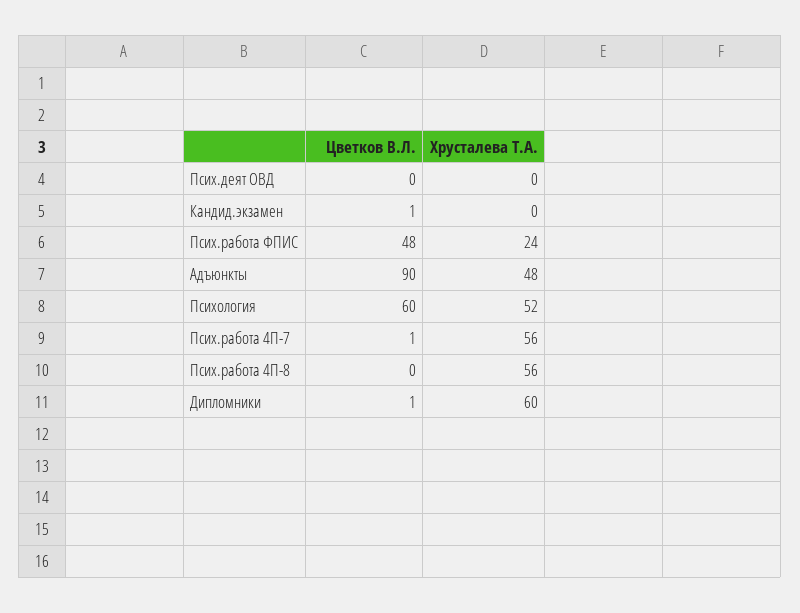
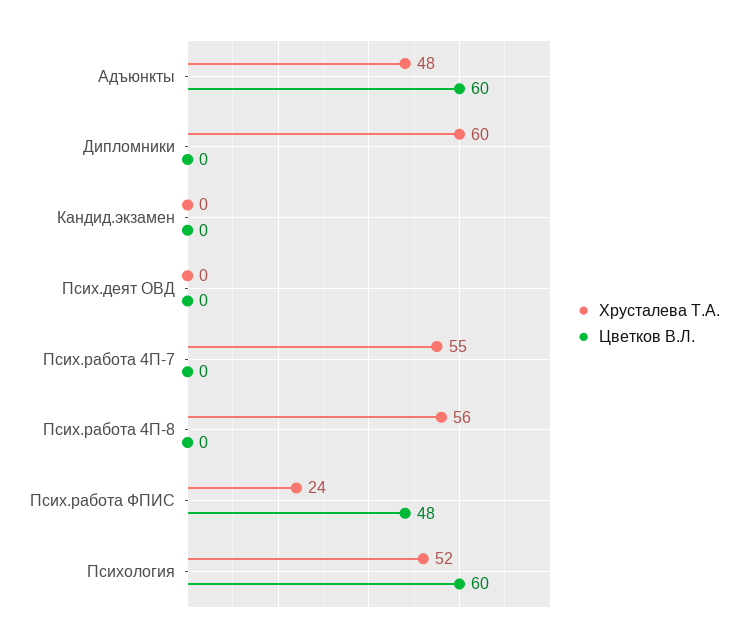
  {
    "Цветков В.Л.": {
      "Псих.деят ОВД": 0,
-     "Кандид.экзамен": 1,
+     "Кандид.экзамен": 0,
      "Псих.работа ФПИС": 48,
-     "Адъюнкты": 90,
+     "Адъюнкты": 60,
      "Психология": 60,
-     "Псих.работа 4П-7": 1,
+     "Псих.работа 4П-7": 0,
      "Псих.работа 4П-8": 0,
-     "Дипломники": 1
+     "Дипломники": 0
    },
    "Хрусталева Т.А.": {
      "Псих.деят ОВД": 0,
      "Кандид.экзамен": 0,
      "Псих.работа ФПИС": 24,
      "Адъюнкты": 48,
      "Психология": 52,
-     "Псих.работа 4П-7": 56,
+     "Псих.работа 4П-7": 55,
      "Псих.работа 4П-8": 56,
      "Дипломники": 60
    }
  }

